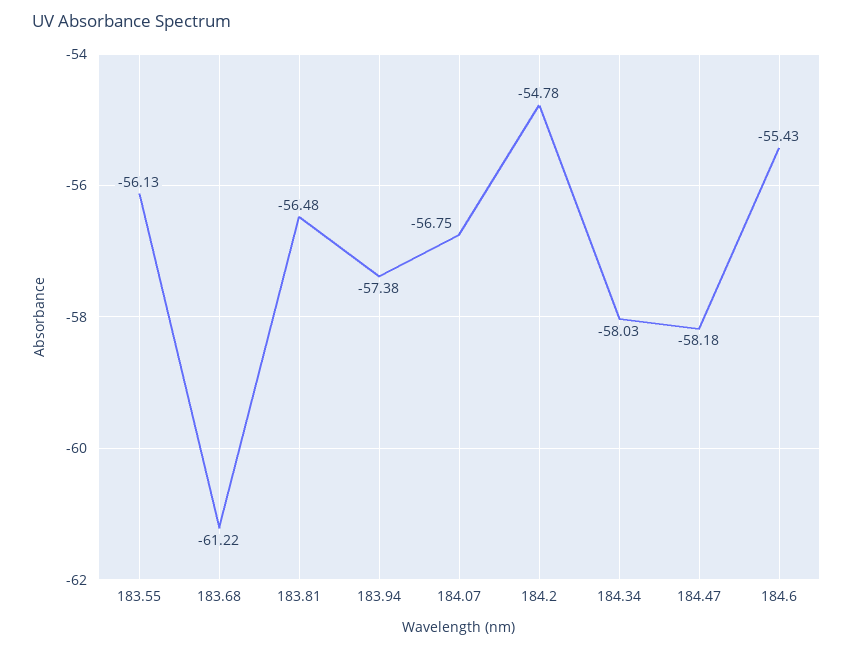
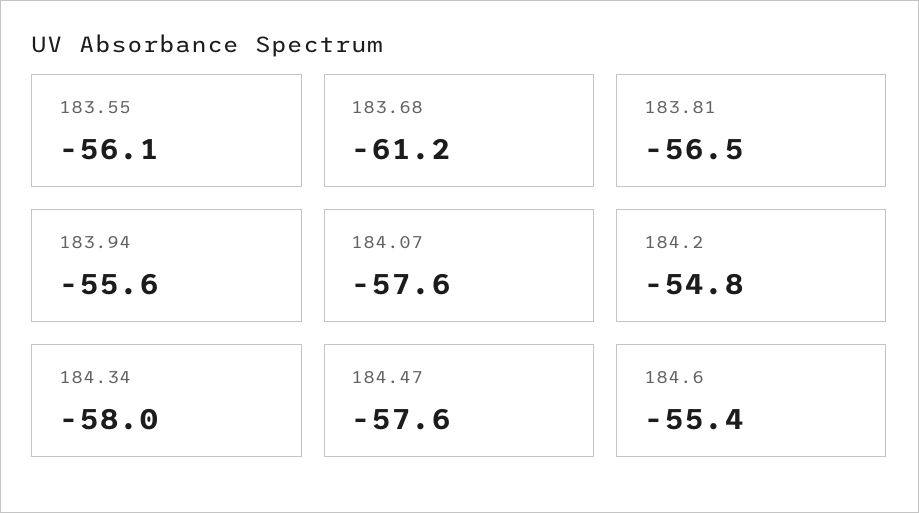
  {
    "183.55": -56.13,
    "183.68": -61.22,
    "183.81": -56.48,
-   "183.94": -57.38,
+   "183.94": -55.6,
-   "184.07": -56.75,
+   "184.07": -57.6,
    "184.2": -54.78,
    "184.34": -58.03,
-   "184.47": -58.18,
+   "184.47": -57.6,
    "184.6": -55.43
  }

